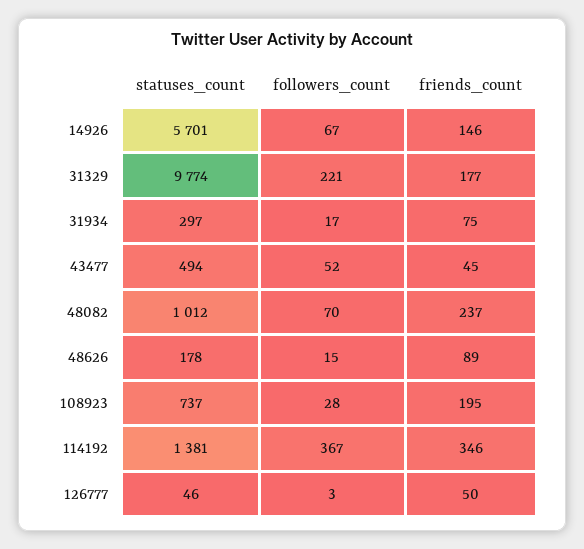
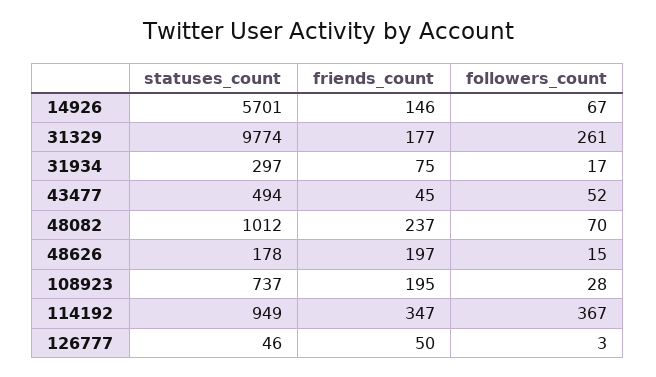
  {
    "statuses_count": {
      "14926": 5701,
      "31329": 9774,
      "31934": 297,
      "43477": 494,
      "48082": 1012,
      "48626": 178,
      "108923": 737,
-     "114192": 1381,
+     "114192": 949,
      "126777": 46
    },
    "followers_count": {
      "14926": 67,
-     "31329": 221,
+     "31329": 261,
      "31934": 17,
      "43477": 52,
      "48082": 70,
      "48626": 15,
      "108923": 28,
      "114192": 367,
      "126777": 3
    },
    "friends_count": {
      "14926": 146,
      "31329": 177,
      "31934": 75,
      "43477": 45,
      "48082": 237,
-     "48626": 89,
+     "48626": 197,
      "108923": 195,
-     "114192": 346,
+     "114192": 347,
      "126777": 50
    }
  }

